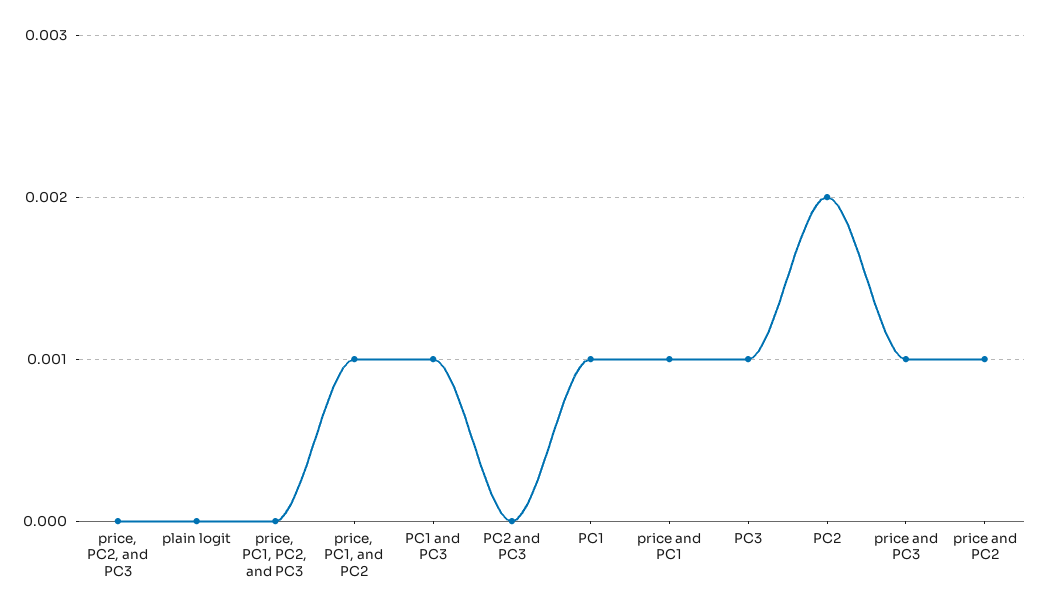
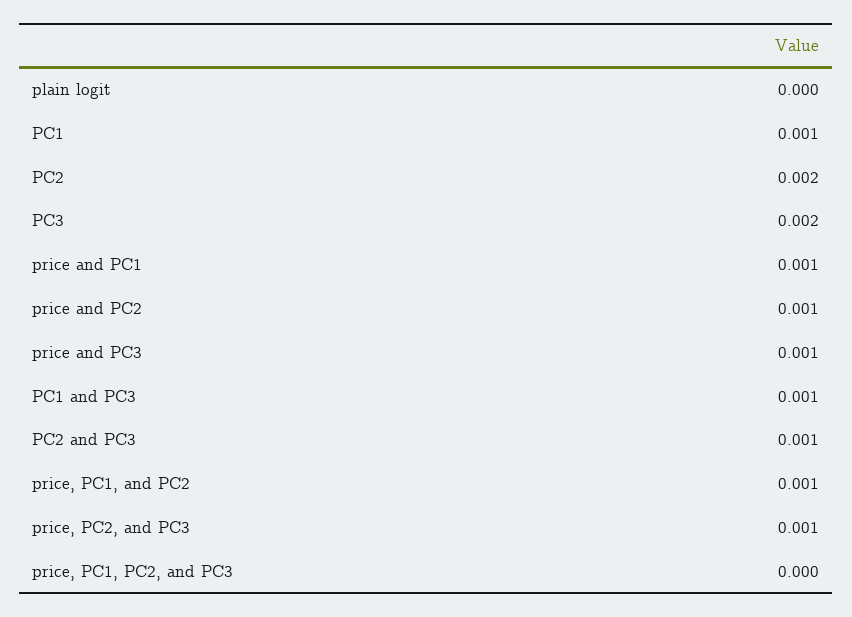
  {
-   "price, PC2, and PC3": 0,
+   "price, PC2, and PC3": 0.001,
    "plain logit": 0,
    "price, PC1, PC2, and PC3": 0,
    "price, PC1, and PC2": 0.001,
    "PC1 and PC3": 0.001,
-   "PC2 and PC3": 0,
+   "PC2 and PC3": 0.001,
    "PC1": 0.001,
    "price and PC1": 0.001,
-   "PC3": 0.001,
+   "PC3": 0.002,
    "PC2": 0.002,
    "price and PC3": 0.001,
    "price and PC2": 0.001
  }

